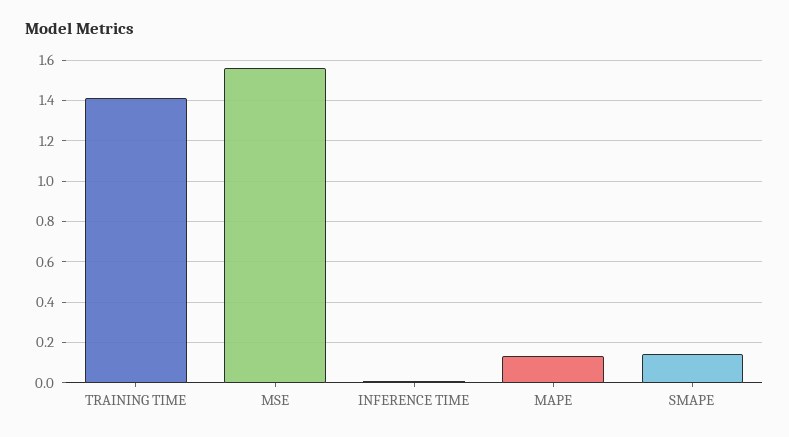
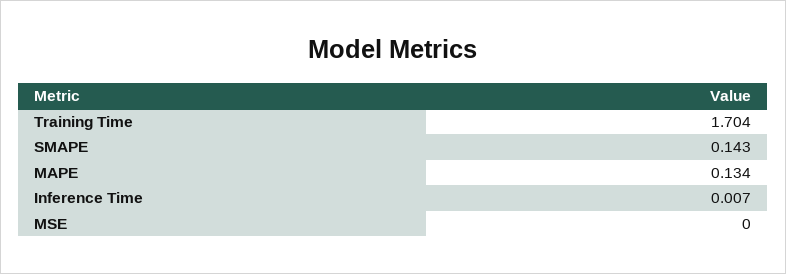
  {
-   "TRAINING TIME": 1.4,
+   "TRAINING TIME": 1.704,
-   "MSE": 1.55,
+   "MSE": 0,
    "INFERENCE TIME": 0.007,
    "MAPE": 0.134,
    "SMAPE": 0.143
  }

